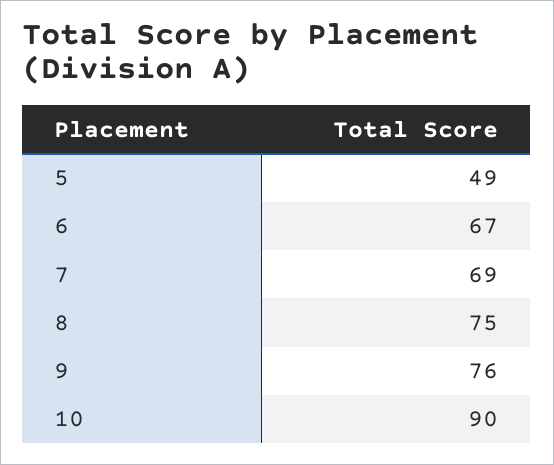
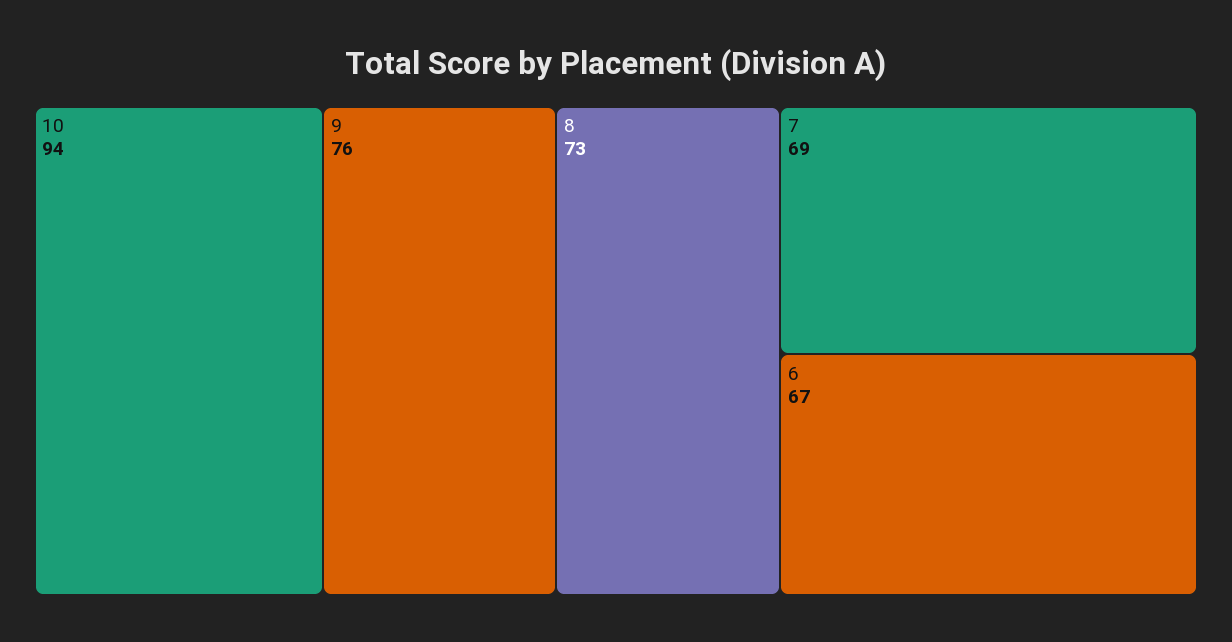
  {
-   "5": 49,
    "6": 67,
    "7": 69,
-   "8": 75,
+   "8": 73,
    "9": 76,
-   "10": 90
+   "10": 94
  }

